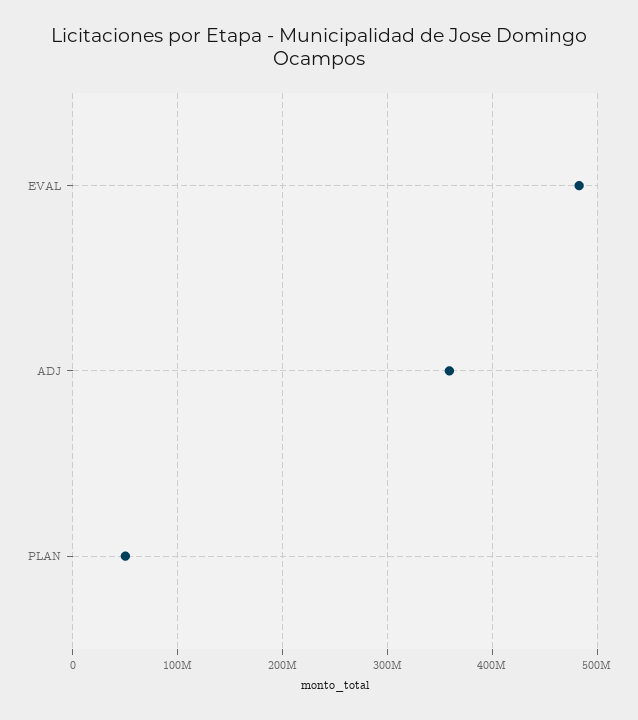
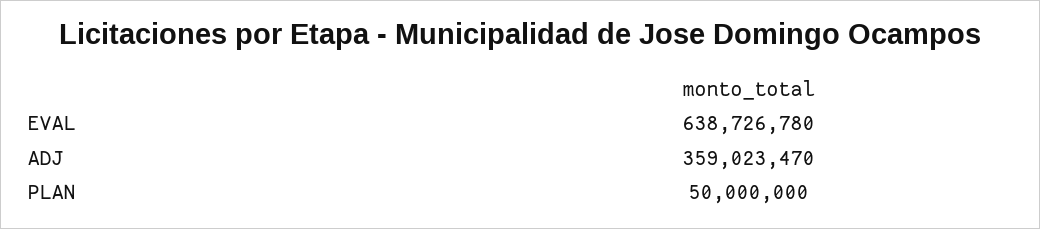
  {
-   "EVAL": 480000000,
+   "EVAL": 638726780,
    "ADJ": 359023470,
    "PLAN": 50000000
  }

